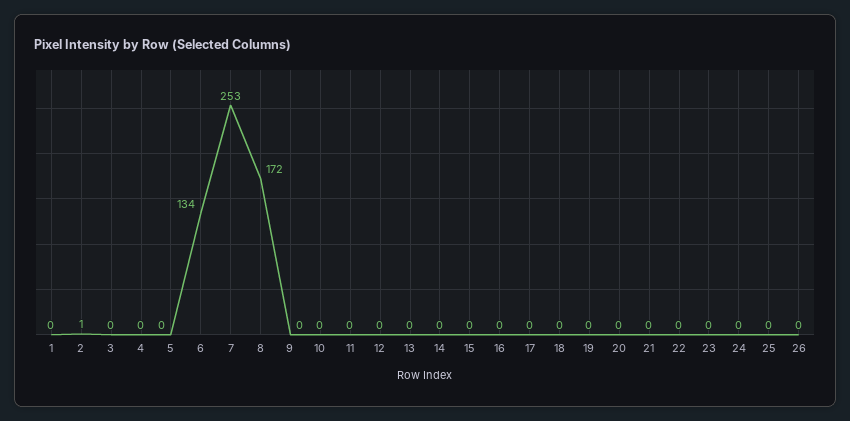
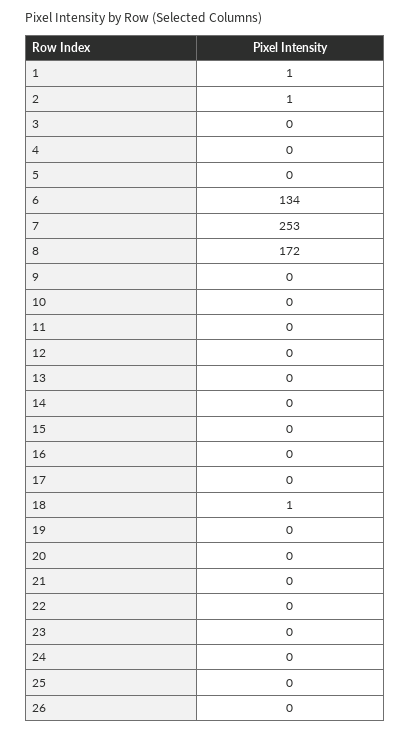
  {
-   "1": 0,
+   "1": 1,
    "2": 1,
    "3": 0,
    "4": 0,
    "5": 0,
    "6": 134,
    "7": 253,
    "8": 172,
    "9": 0,
    "10": 0,
    "11": 0,
    "12": 0,
    "13": 0,
    "14": 0,
    "15": 0,
    "16": 0,
    "17": 0,
-   "18": 0,
+   "18": 1,
    "19": 0,
    "20": 0,
    "21": 0,
    "22": 0,
    "23": 0,
    "24": 0,
    "25": 0,
    "26": 0
  }

